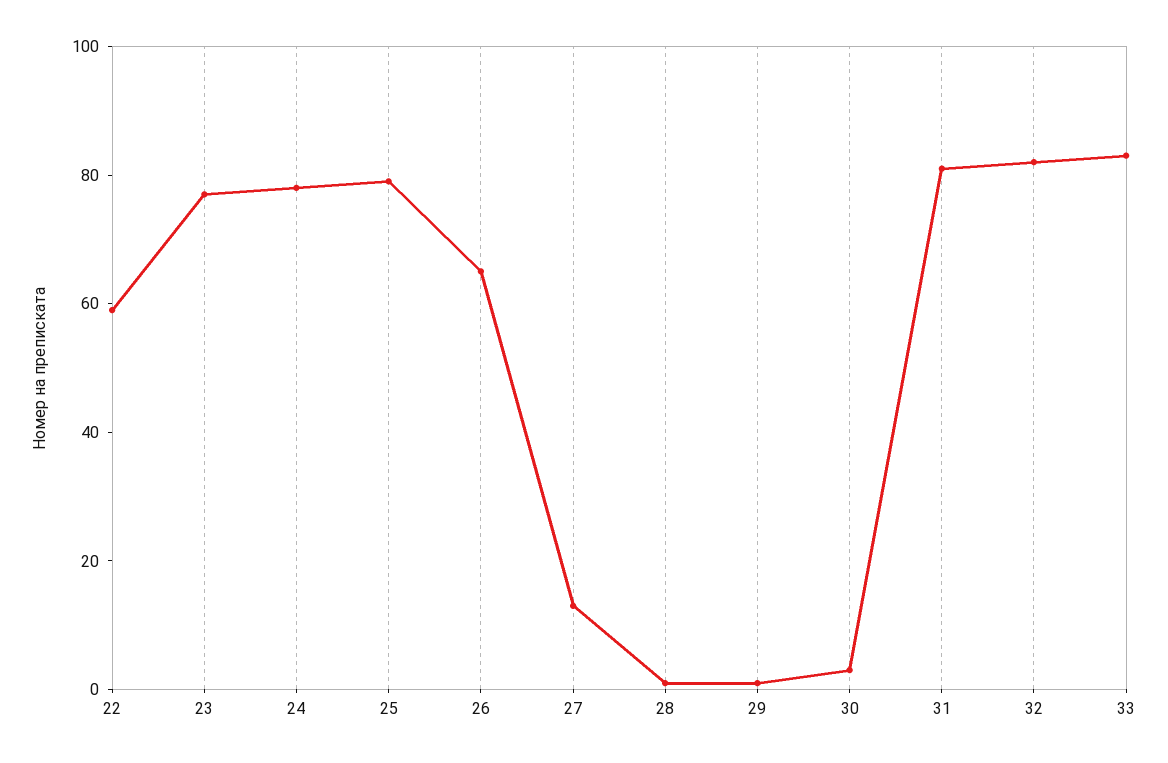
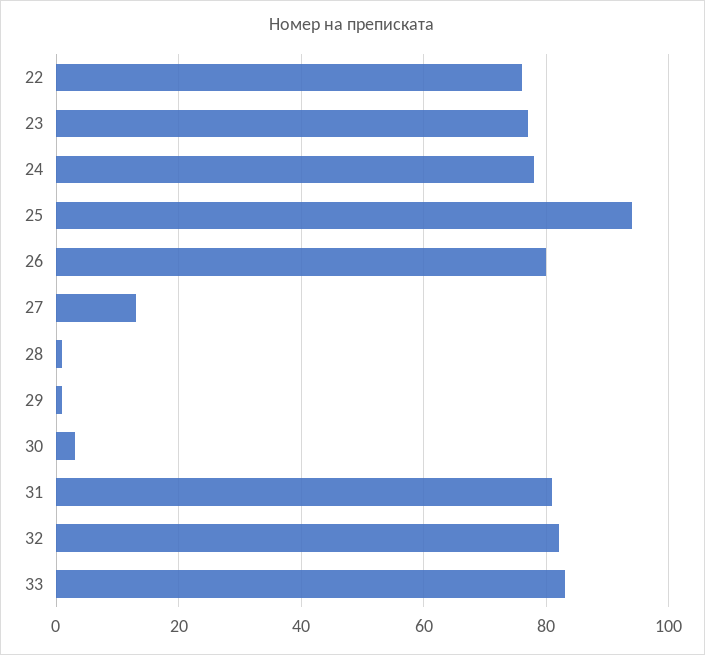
  {
-   "22": 60,
+   "22": 75,
    "23": 75,
    "24": 80,
-   "25": 80,
+   "25": 95,
-   "26": 65,
+   "26": 80,
    "27": 15,
    "28": 0,
    "29": 0,
    "30": 5,
    "31": 80,
    "32": 80,
    "33": 85
  }

